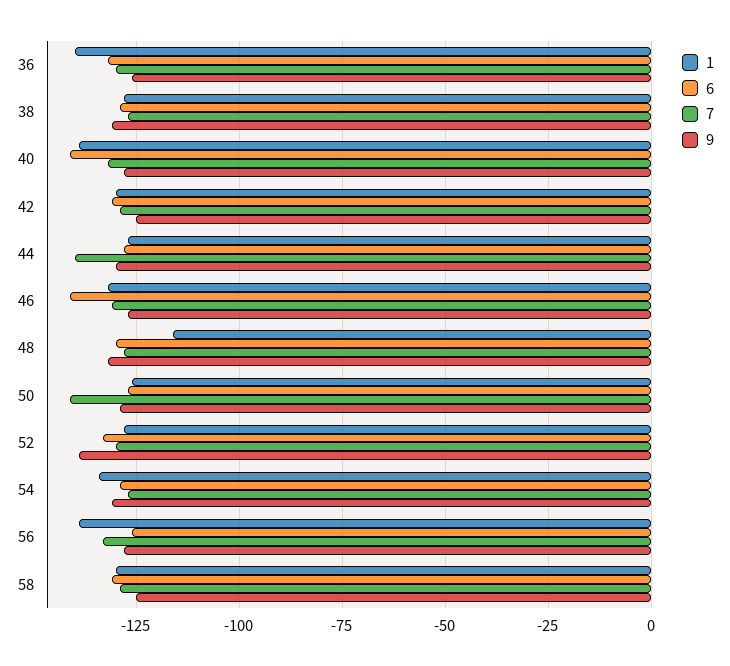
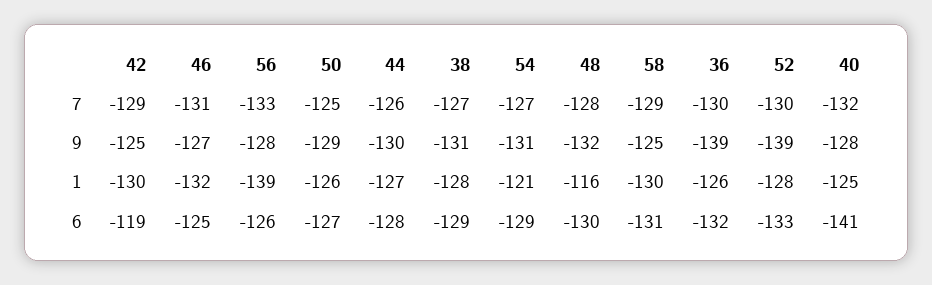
  {
    "1": {
-     "36": -140,
+     "36": -126,
      "38": -128,
-     "40": -140,
+     "40": -125,
      "42": -130,
      "44": -127,
      "46": -132,
      "48": -116,
      "50": -126,
      "52": -128,
-     "54": -135,
+     "54": -121,
      "56": -139,
      "58": -130
    },
    "6": {
      "36": -132,
      "38": -129,
      "40": -141,
-     "42": -130,
+     "42": -119,
      "44": -128,
-     "46": -140,
+     "46": -125,
      "48": -130,
      "50": -127,
      "52": -133,
      "54": -129,
      "56": -126,
      "58": -131
    },
    "7": {
      "36": -130,
      "38": -127,
      "40": -132,
      "42": -129,
-     "44": -140,
+     "44": -126,
      "46": -131,
      "48": -128,
-     "50": -140,
+     "50": -125,
      "52": -130,
      "54": -127,
      "56": -133,
      "58": -129
    },
    "9": {
-     "36": -125,
+     "36": -139,
      "38": -131,
      "40": -128,
      "42": -125,
      "44": -130,
      "46": -127,
      "48": -132,
      "50": -129,
      "52": -139,
      "54": -131,
      "56": -128,
      "58": -125
    }
  }

